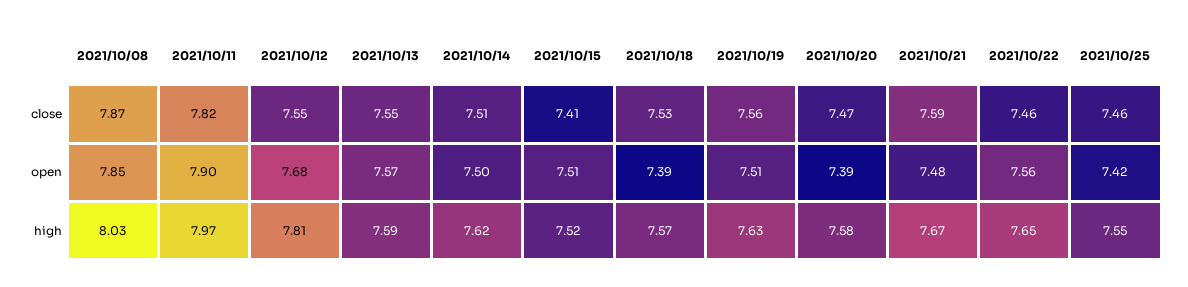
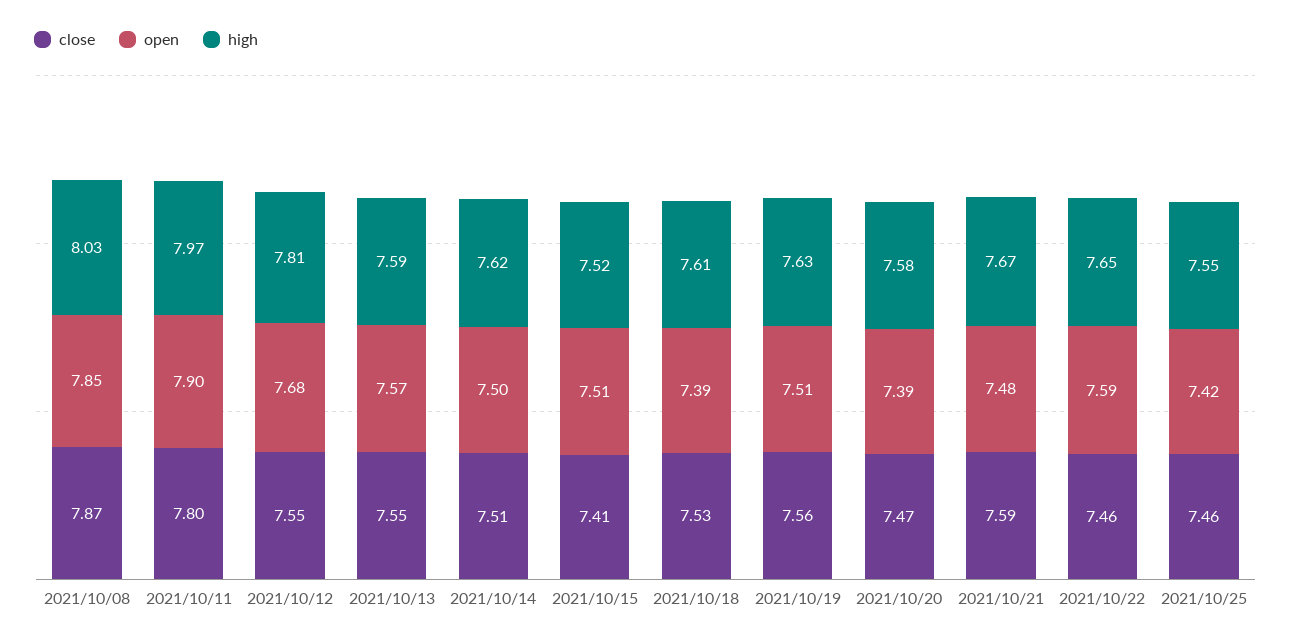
  {
    "close": {
      "2021/10/08": 7.87,
-     "2021/10/11": 7.82,
+     "2021/10/11": 7.8,
      "2021/10/12": 7.55,
      "2021/10/13": 7.55,
      "2021/10/14": 7.51,
      "2021/10/15": 7.41,
      "2021/10/18": 7.53,
      "2021/10/19": 7.56,
      "2021/10/20": 7.47,
      "2021/10/21": 7.59,
      "2021/10/22": 7.46,
      "2021/10/25": 7.46
    },
    "open": {
      "2021/10/08": 7.85,
      "2021/10/11": 7.9,
      "2021/10/12": 7.68,
      "2021/10/13": 7.57,
      "2021/10/14": 7.5,
      "2021/10/15": 7.51,
      "2021/10/18": 7.39,
      "2021/10/19": 7.51,
      "2021/10/20": 7.39,
      "2021/10/21": 7.48,
-     "2021/10/22": 7.56,
+     "2021/10/22": 7.59,
      "2021/10/25": 7.42
    },
    "high": {
      "2021/10/08": 8.03,
      "2021/10/11": 7.97,
      "2021/10/12": 7.81,
      "2021/10/13": 7.59,
      "2021/10/14": 7.62,
      "2021/10/15": 7.52,
-     "2021/10/18": 7.57,
+     "2021/10/18": 7.61,
      "2021/10/19": 7.63,
      "2021/10/20": 7.58,
      "2021/10/21": 7.67,
      "2021/10/22": 7.65,
      "2021/10/25": 7.55
    }
  }

